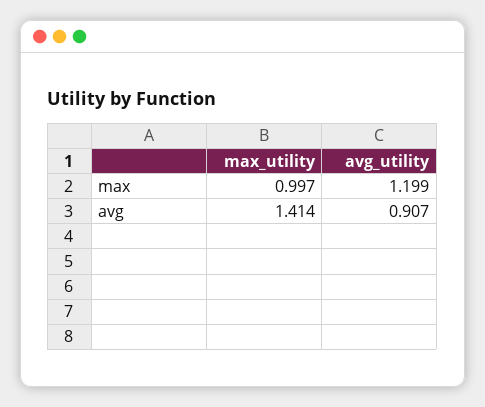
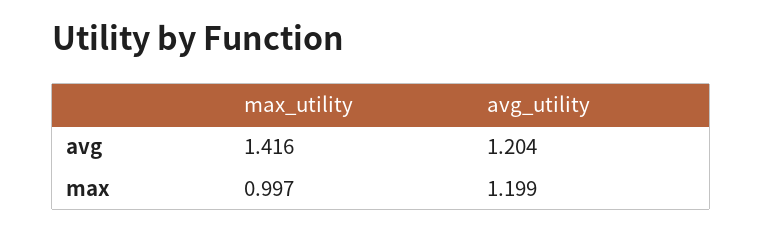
  {
    "max_utility": {
      "max": 0.997,
-     "avg": 1.414
+     "avg": 1.416
    },
    "avg_utility": {
      "max": 1.199,
-     "avg": 0.907
+     "avg": 1.204
    }
  }

